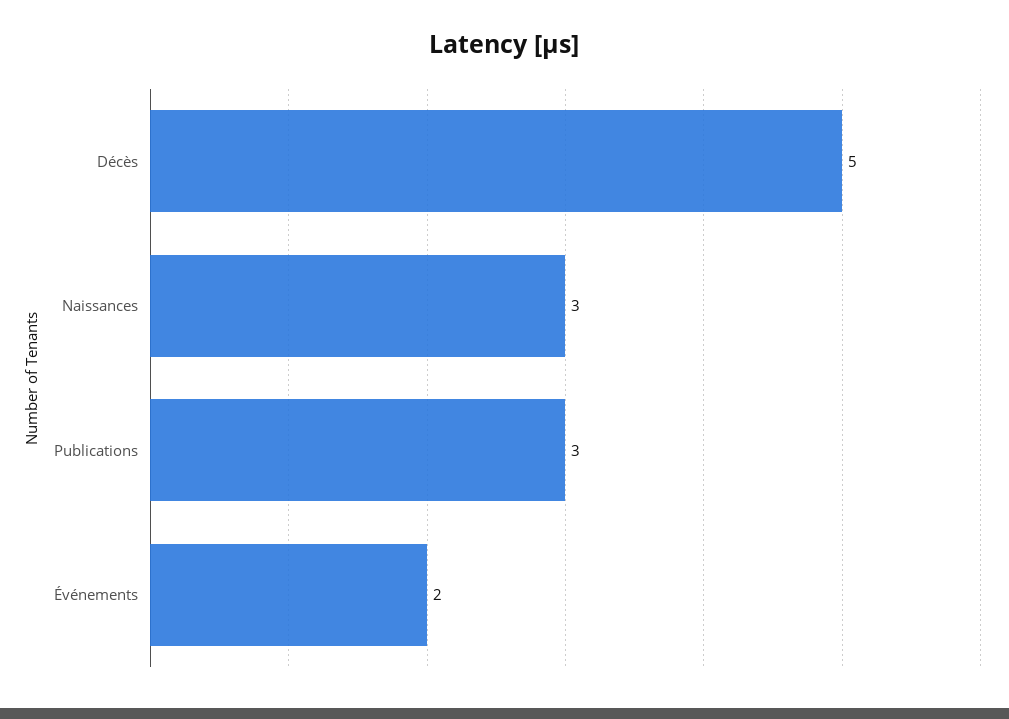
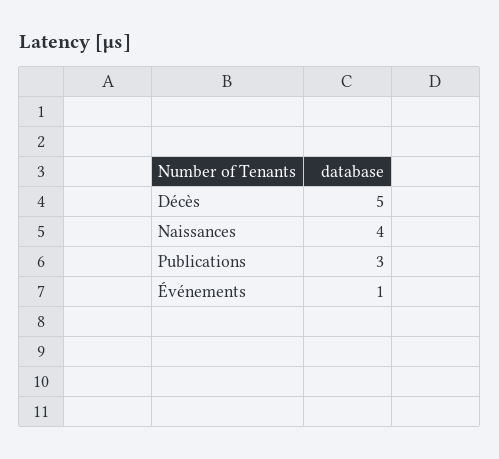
  {
    "Décès": 5,
-   "Naissances": 3,
+   "Naissances": 4,
    "Publications": 3,
-   "Événements": 2
+   "Événements": 1
  }

